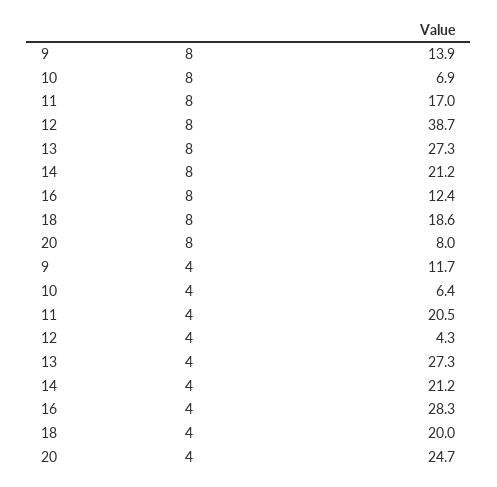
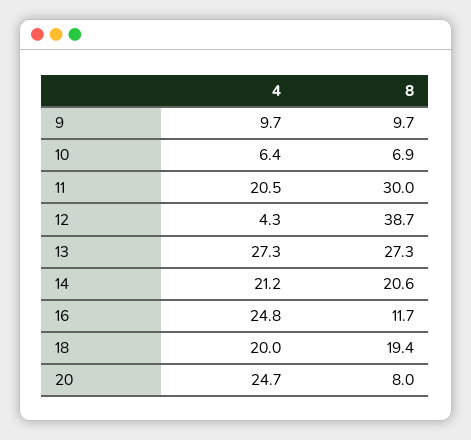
  {
    "9": {
-     "8": 13.9,
+     "8": 9.7,
-     "4": 11.7
+     "4": 9.7
    },
    "10": {
      "8": 6.9,
      "4": 6.4
    },
    "11": {
-     "8": 17,
+     "8": 30,
      "4": 20.5
    },
    "12": {
      "8": 38.7,
      "4": 4.3
    },
    "13": {
      "8": 27.3,
      "4": 27.3
    },
    "14": {
-     "8": 21.2,
+     "8": 20.6,
      "4": 21.2
    },
    "16": {
-     "8": 12.4,
+     "8": 11.7,
-     "4": 28.3
+     "4": 24.8
    },
    "18": {
-     "8": 18.6,
+     "8": 19.4,
      "4": 20
    },
    "20": {
      "8": 8,
      "4": 24.7
    }
  }

